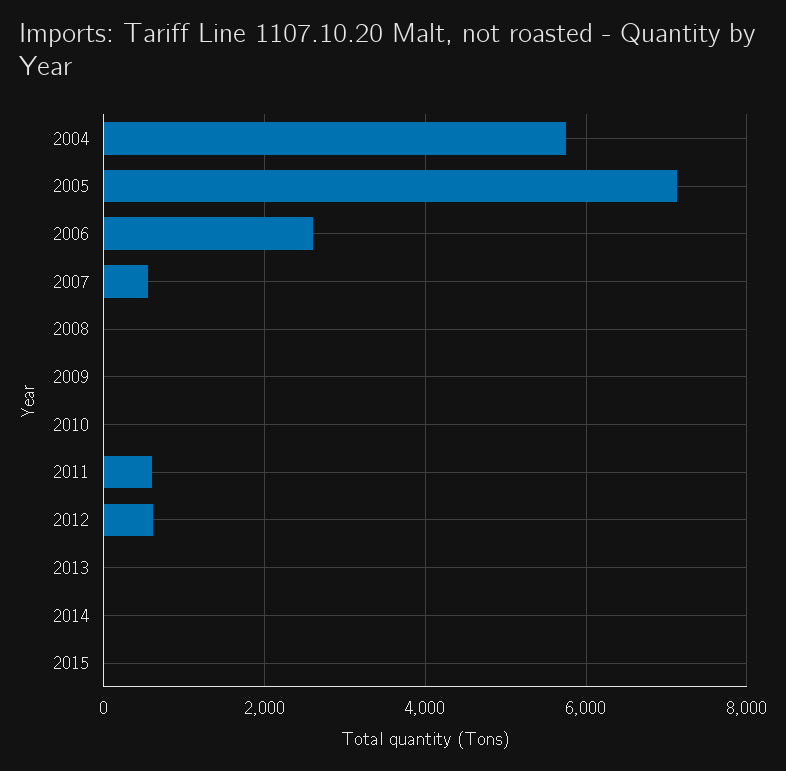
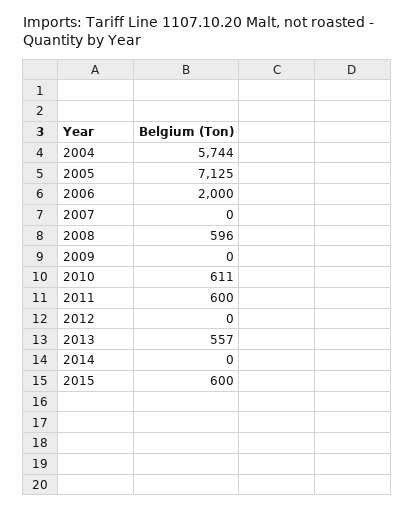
  {
    "2004": 5744,
    "2005": 7125,
-   "2006": 2600,
+   "2006": 2000,
-   "2007": 600,
+   "2007": 0,
-   "2008": 0,
+   "2008": 596,
    "2009": 0,
-   "2010": 0,
+   "2010": 611,
    "2011": 600,
-   "2012": 600,
+   "2012": 0,
-   "2013": 0,
+   "2013": 557,
    "2014": 0,
-   "2015": 0
+   "2015": 600
  }

